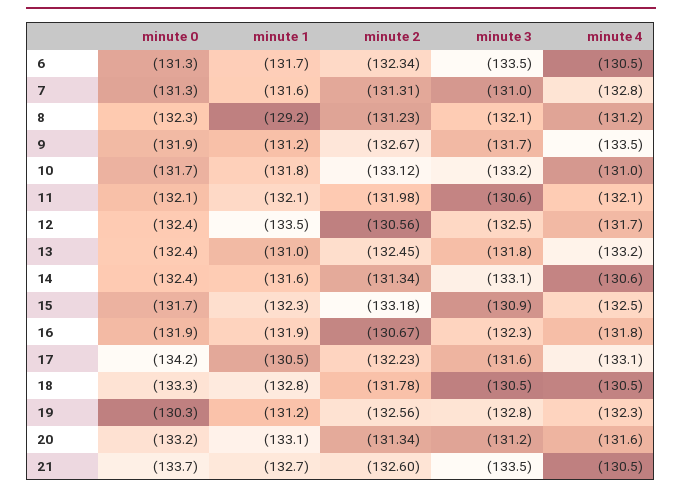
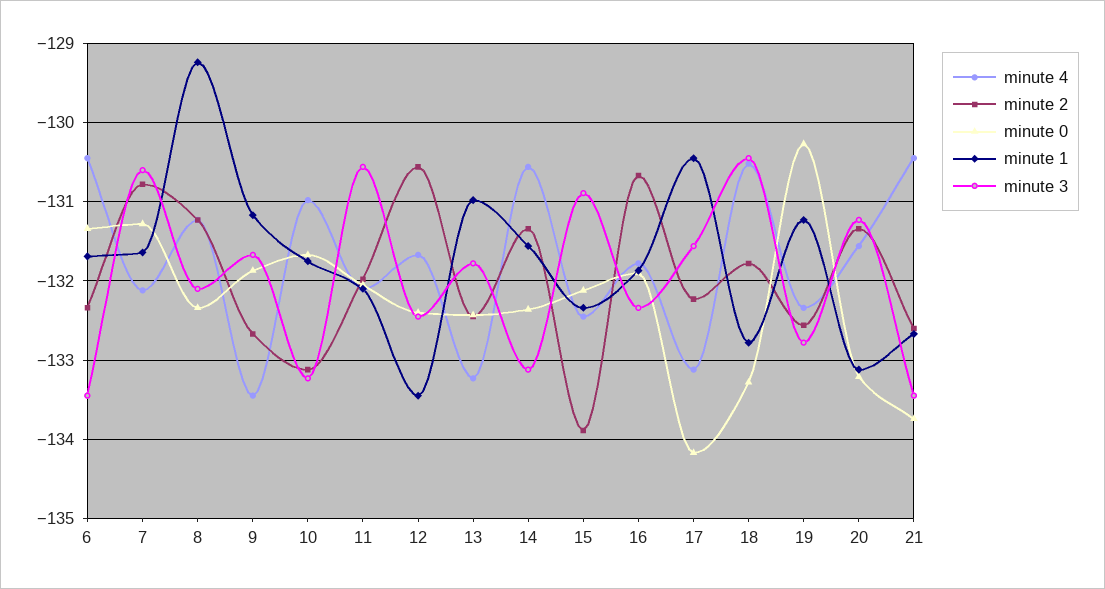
  {
    "minute 0": {
      "6": -131.3,
      "7": -131.3,
      "8": -132.3,
      "9": -131.9,
      "10": -131.7,
      "11": -132.1,
      "12": -132.4,
      "13": -132.4,
      "14": -132.4,
-     "15": -131.7,
+     "15": -132.1,
      "16": -131.9,
      "17": -134.2,
      "18": -133.3,
      "19": -130.3,
      "20": -133.2,
      "21": -133.7
    },
    "minute 1": {
      "6": -131.7,
      "7": -131.6,
      "8": -129.2,
      "9": -131.2,
      "10": -131.8,
      "11": -132.1,
      "12": -133.5,
      "13": -131,
      "14": -131.6,
      "15": -132.3,
      "16": -131.9,
      "17": -130.5,
      "18": -132.8,
      "19": -131.2,
      "20": -133.1,
      "21": -132.7
    },
    "minute 2": {
      "6": -132.34,
-     "7": -131.31,
+     "7": -130.8,
      "8": -131.23,
      "9": -132.67,
      "10": -133.12,
      "11": -131.98,
      "12": -130.56,
      "13": -132.45,
      "14": -131.34,
-     "15": -133.18,
+     "15": -133.9,
      "16": -130.67,
      "17": -132.23,
      "18": -131.78,
      "19": -132.56,
      "20": -131.34,
      "21": -132.6
    },
    "minute 3": {
      "6": -133.5,
-     "7": -131,
+     "7": -130.6,
      "8": -132.1,
      "9": -131.7,
      "10": -133.2,
      "11": -130.6,
      "12": -132.5,
      "13": -131.8,
      "14": -133.1,
      "15": -130.9,
      "16": -132.3,
      "17": -131.6,
      "18": -130.5,
      "19": -132.8,
      "20": -131.2,
      "21": -133.5
    },
    "minute 4": {
      "6": -130.5,
-     "7": -132.8,
+     "7": -132.1,
      "8": -131.2,
      "9": -133.5,
      "10": -131,
      "11": -132.1,
      "12": -131.7,
      "13": -133.2,
      "14": -130.6,
      "15": -132.5,
      "16": -131.8,
      "17": -133.1,
      "18": -130.5,
      "19": -132.3,
      "20": -131.6,
      "21": -130.5
    }
  }

